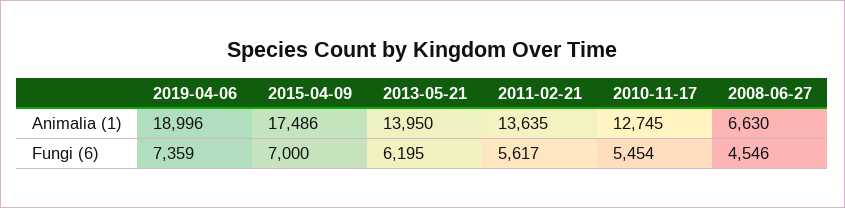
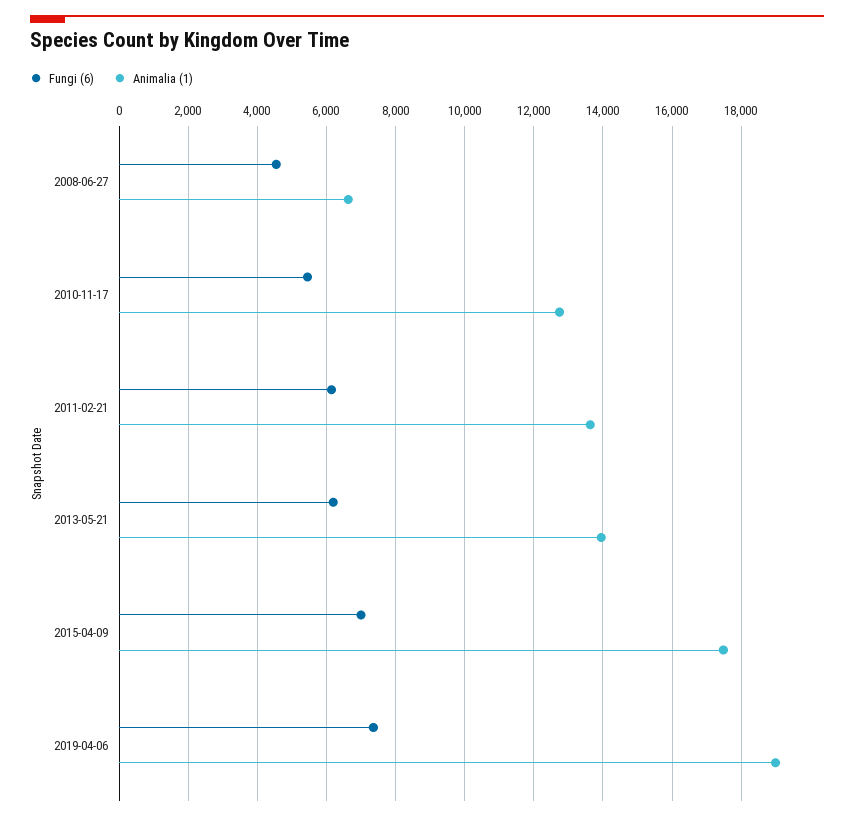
  {
    "Animalia (1)": {
      "2019-04-06": 18996,
      "2015-04-09": 17486,
      "2013-05-21": 13950,
      "2011-02-21": 13635,
      "2010-11-17": 12745,
      "2008-06-27": 6630
    },
    "Fungi (6)": {
      "2019-04-06": 7359,
      "2015-04-09": 7000,
      "2013-05-21": 6195,
-     "2011-02-21": 5617,
+     "2011-02-21": 6200,
      "2010-11-17": 5454,
      "2008-06-27": 4546
    }
  }

